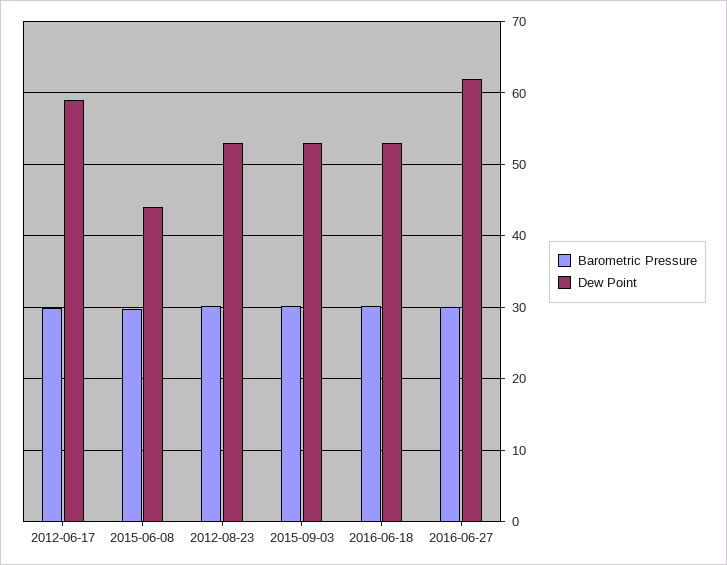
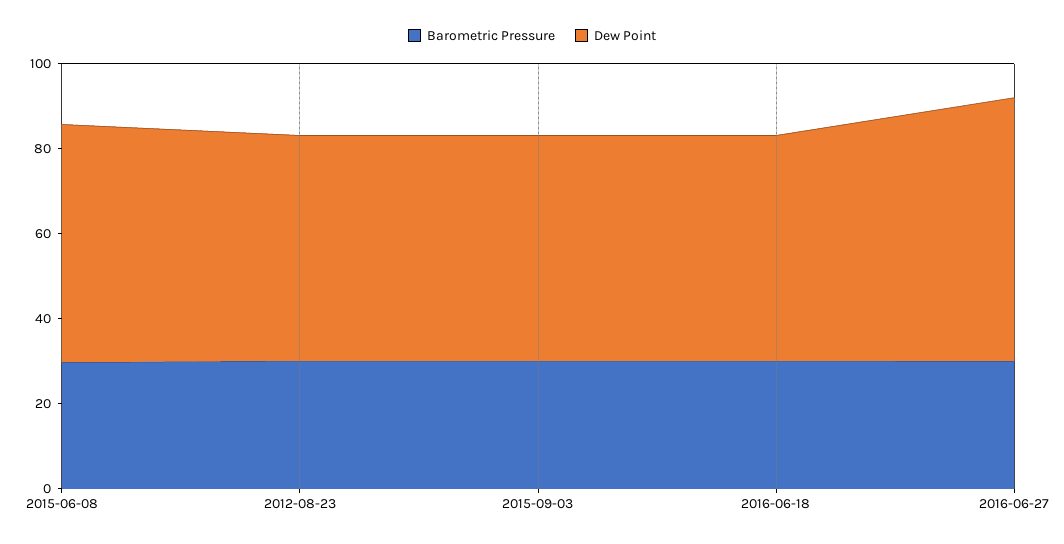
  {
    "Barometric Pressure": {
-     "2012-06-17": 30,
      "2015-06-08": 30,
      "2012-08-23": 30,
      "2015-09-03": 30,
      "2016-06-18": 30,
      "2016-06-27": 30
    },
    "Dew Point": {
-     "2012-06-17": 59,
-     "2015-06-08": 44,
+     "2015-06-08": 55,
      "2012-08-23": 53,
      "2015-09-03": 53,
      "2016-06-18": 53,
      "2016-06-27": 62
    }
  }

